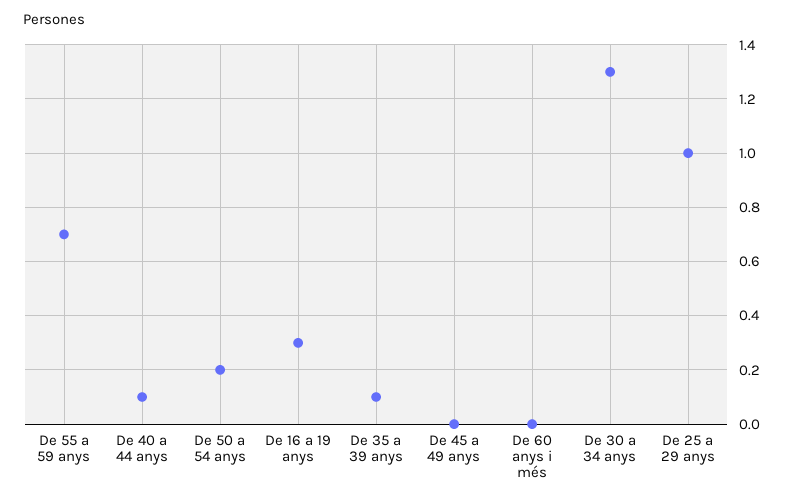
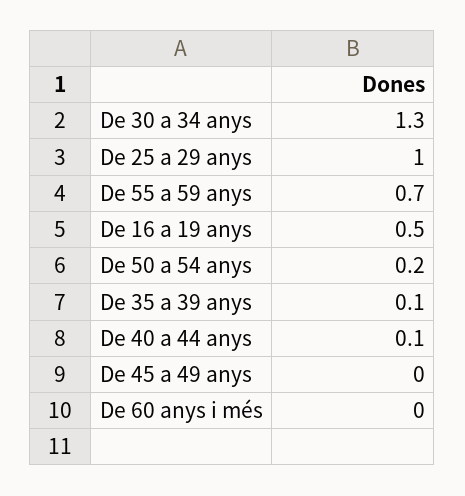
  {
    "De 55 a 59 anys": 0.7,
    "De 40 a 44 anys": 0.1,
    "De 50 a 54 anys": 0.2,
-   "De 16 a 19 anys": 0.3,
+   "De 16 a 19 anys": 0.5,
    "De 35 a 39 anys": 0.1,
    "De 45 a 49 anys": 0,
    "De 60 anys i més": 0,
    "De 30 a 34 anys": 1.3,
    "De 25 a 29 anys": 1
  }

